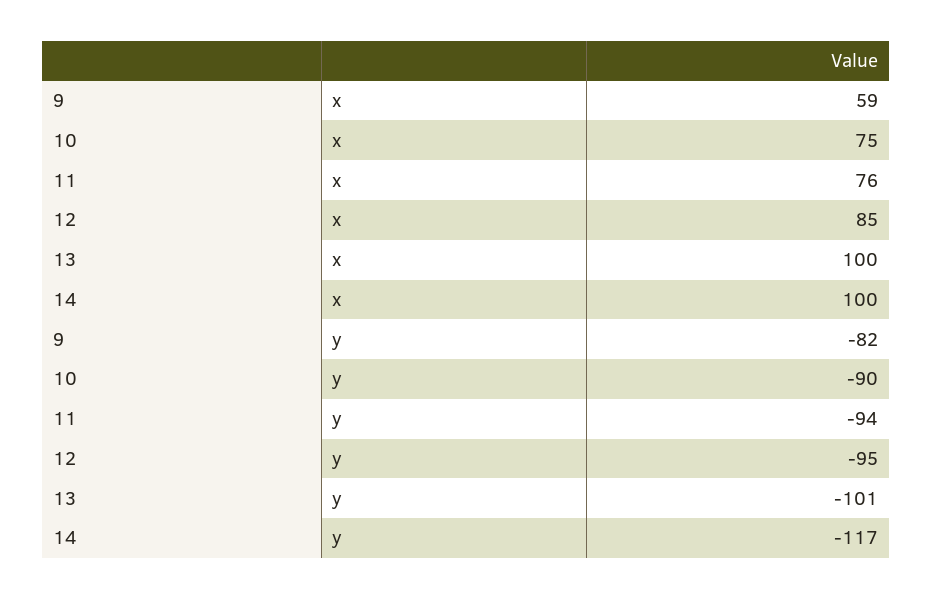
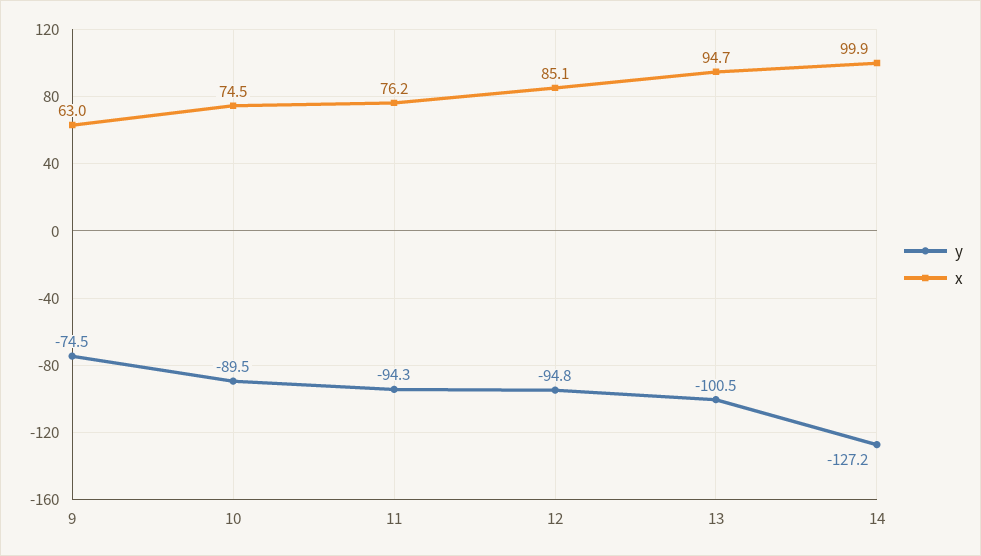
  {
    "x": {
-     "9": 59,
+     "9": 63,
      "10": 74.5,
      "11": 76.2,
      "12": 85.1,
-     "13": 100,
+     "13": 94.7,
      "14": 99.9
    },
    "y": {
-     "9": -82,
+     "9": -74.5,
      "10": -89.5,
      "11": -94.3,
      "12": -94.8,
      "13": -100.5,
-     "14": -117
+     "14": -127.2
    }
  }

